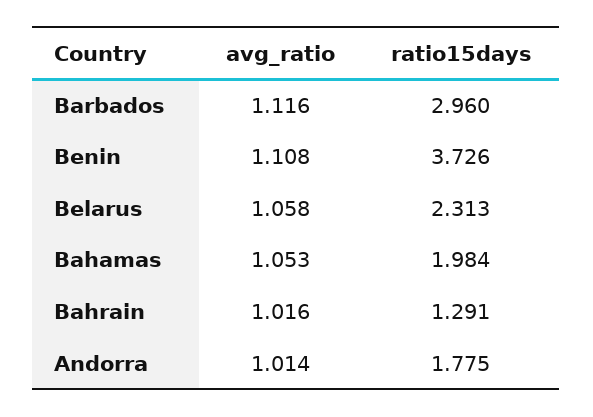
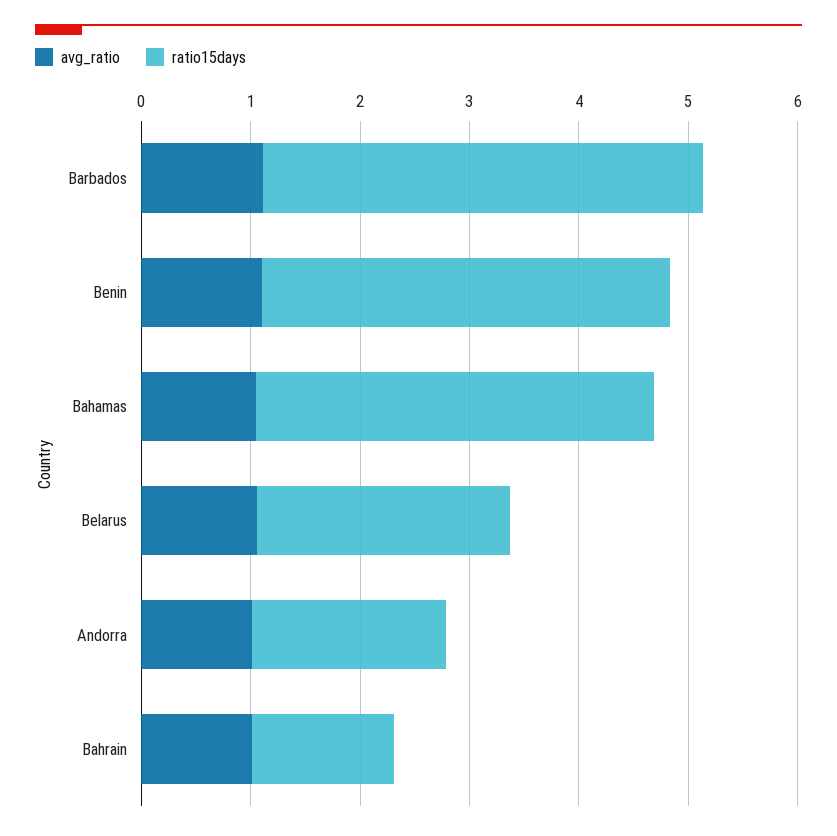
  {
    "avg_ratio": {
      "Barbados": 1.116,
      "Benin": 1.108,
      "Belarus": 1.058,
      "Bahamas": 1.053,
      "Bahrain": 1.016,
      "Andorra": 1.014
    },
    "ratio15days": {
-     "Barbados": 2.96,
+     "Barbados": 4,
      "Benin": 3.726,
      "Belarus": 2.313,
-     "Bahamas": 1.984,
+     "Bahamas": 3.6,
      "Bahrain": 1.291,
      "Andorra": 1.775
    }
  }

